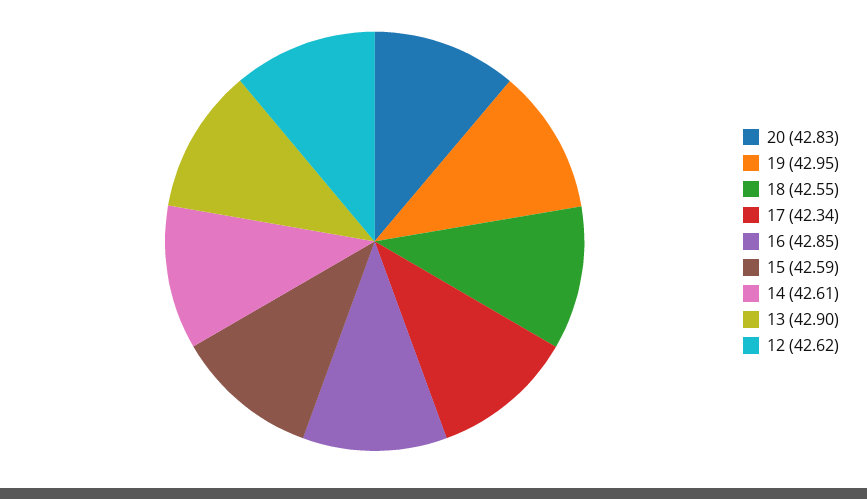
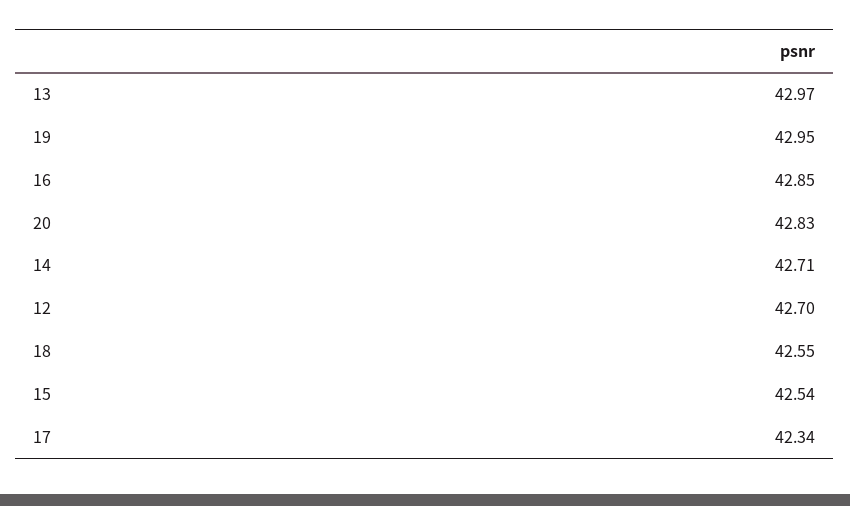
  {
    "20": 42.83,
    "19": 42.95,
    "18": 42.55,
    "17": 42.34,
    "16": 42.85,
-   "15": 42.59,
+   "15": 42.54,
-   "14": 42.61,
+   "14": 42.71,
-   "13": 42.9,
+   "13": 42.97,
-   "12": 42.62
+   "12": 42.7
  }

